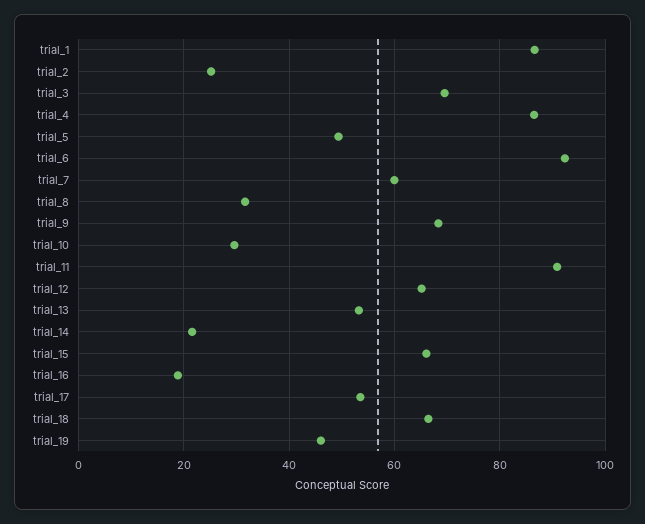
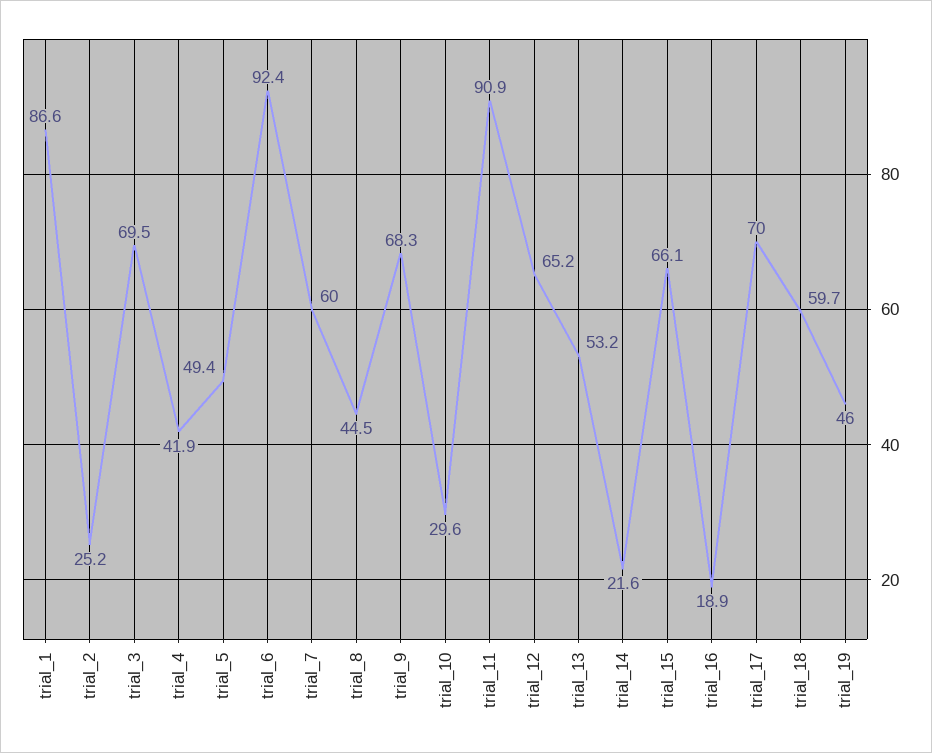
  {
    "trial_1": 86.6,
    "trial_2": 25.2,
    "trial_3": 69.5,
-   "trial_4": 86,
+   "trial_4": 41.9,
    "trial_5": 49.4,
    "trial_6": 92.4,
    "trial_7": 60,
-   "trial_8": 32,
+   "trial_8": 44.5,
    "trial_9": 68.3,
    "trial_10": 29.6,
    "trial_11": 90.9,
    "trial_12": 65.2,
    "trial_13": 53.2,
    "trial_14": 21.6,
    "trial_15": 66.1,
    "trial_16": 18.9,
-   "trial_17": 54,
+   "trial_17": 70,
-   "trial_18": 66,
+   "trial_18": 59.7,
    "trial_19": 46
  }

